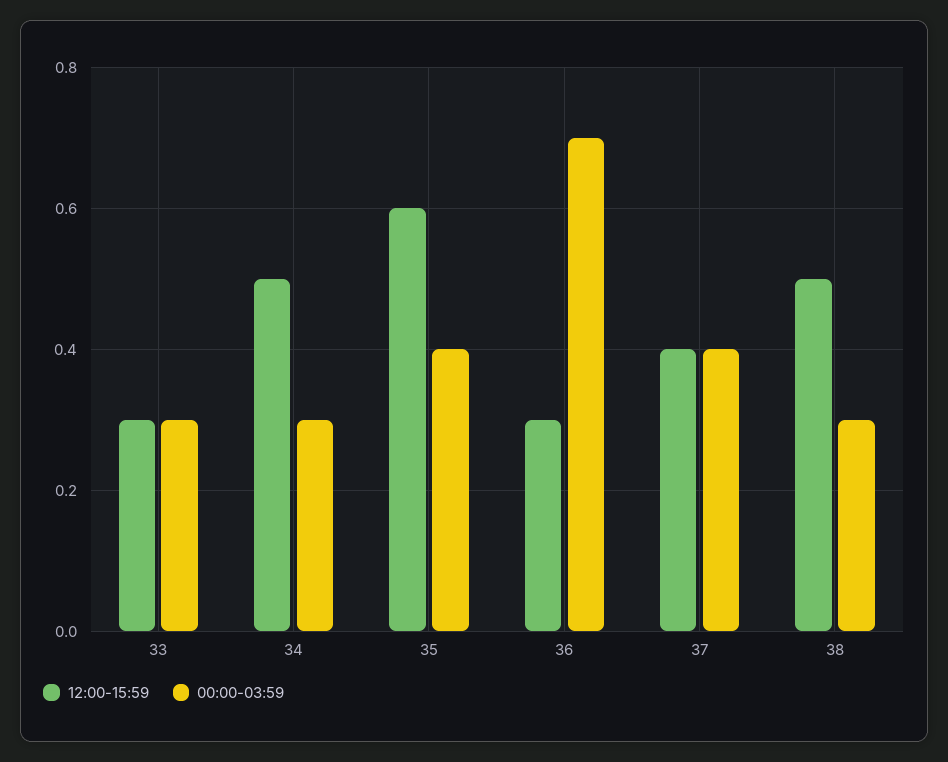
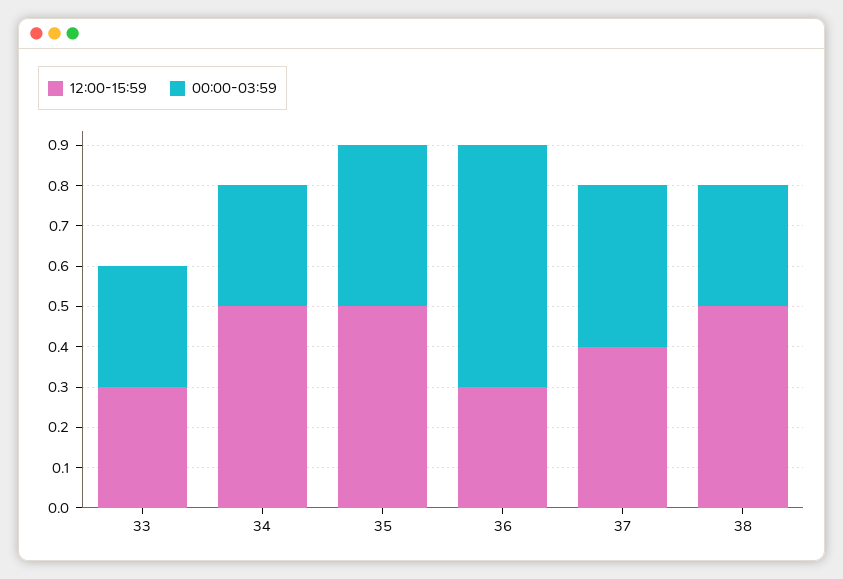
  {
    "12:00-15:59": {
      "33": 0.3,
      "34": 0.5,
-     "35": 0.6,
+     "35": 0.5,
      "36": 0.3,
      "37": 0.4,
      "38": 0.5
    },
    "00:00-03:59": {
      "33": 0.3,
      "34": 0.3,
      "35": 0.4,
-     "36": 0.7,
+     "36": 0.6,
      "37": 0.4,
      "38": 0.3
    }
  }

